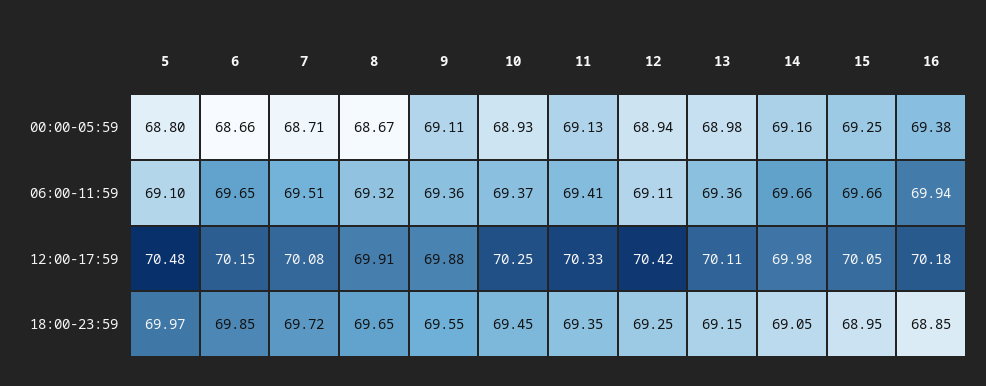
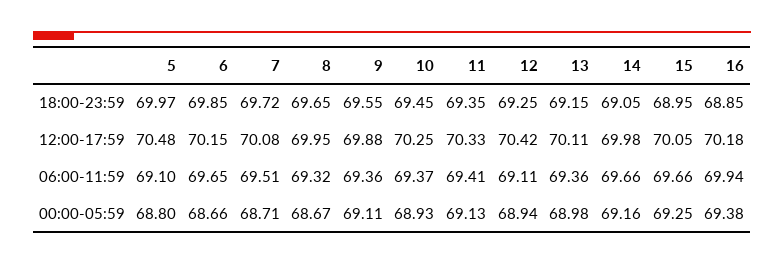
  {
    "5": {
      "00:00-05:59": 68.8,
      "06:00-11:59": 69.1,
      "12:00-17:59": 70.48,
      "18:00-23:59": 69.97
    },
    "6": {
      "00:00-05:59": 68.66,
      "06:00-11:59": 69.65,
      "12:00-17:59": 70.15,
      "18:00-23:59": 69.85
    },
    "7": {
      "00:00-05:59": 68.71,
      "06:00-11:59": 69.51,
      "12:00-17:59": 70.08,
      "18:00-23:59": 69.72
    },
    "8": {
      "00:00-05:59": 68.67,
      "06:00-11:59": 69.32,
-     "12:00-17:59": 69.91,
+     "12:00-17:59": 69.95,
      "18:00-23:59": 69.65
    },
    "9": {
      "00:00-05:59": 69.11,
      "06:00-11:59": 69.36,
      "12:00-17:59": 69.88,
      "18:00-23:59": 69.55
    },
    "10": {
      "00:00-05:59": 68.93,
      "06:00-11:59": 69.37,
      "12:00-17:59": 70.25,
      "18:00-23:59": 69.45
    },
    "11": {
      "00:00-05:59": 69.13,
      "06:00-11:59": 69.41,
      "12:00-17:59": 70.33,
      "18:00-23:59": 69.35
    },
    "12": {
      "00:00-05:59": 68.94,
      "06:00-11:59": 69.11,
      "12:00-17:59": 70.42,
      "18:00-23:59": 69.25
    },
    "13": {
      "00:00-05:59": 68.98,
      "06:00-11:59": 69.36,
      "12:00-17:59": 70.11,
      "18:00-23:59": 69.15
    },
    "14": {
      "00:00-05:59": 69.16,
      "06:00-11:59": 69.66,
      "12:00-17:59": 69.98,
      "18:00-23:59": 69.05
    },
    "15": {
      "00:00-05:59": 69.25,
      "06:00-11:59": 69.66,
      "12:00-17:59": 70.05,
      "18:00-23:59": 68.95
    },
    "16": {
      "00:00-05:59": 69.38,
      "06:00-11:59": 69.94,
      "12:00-17:59": 70.18,
      "18:00-23:59": 68.85
    }
  }

